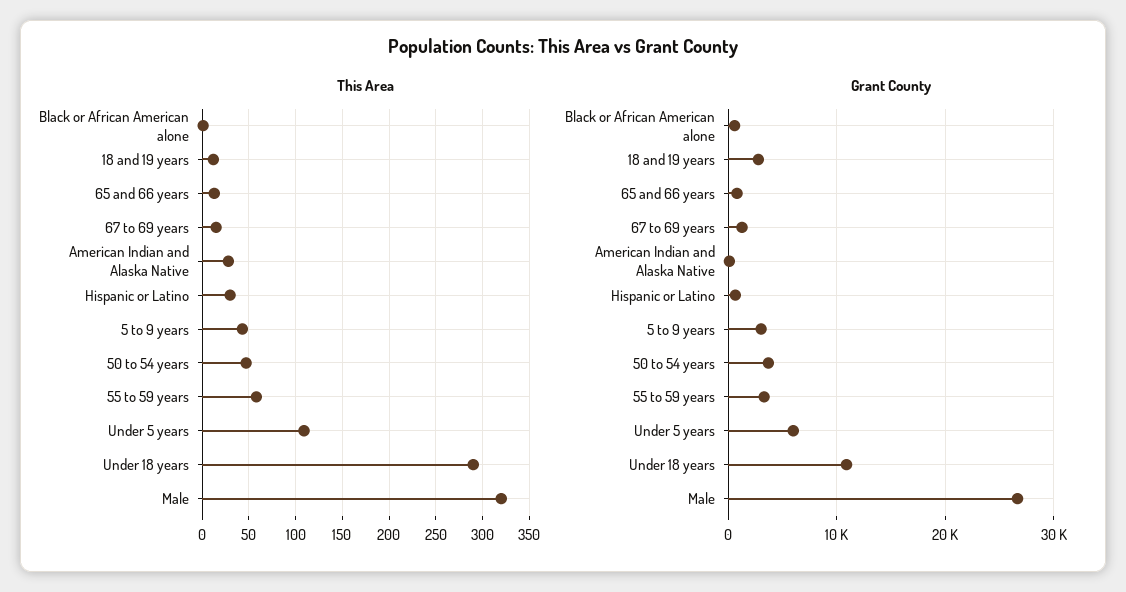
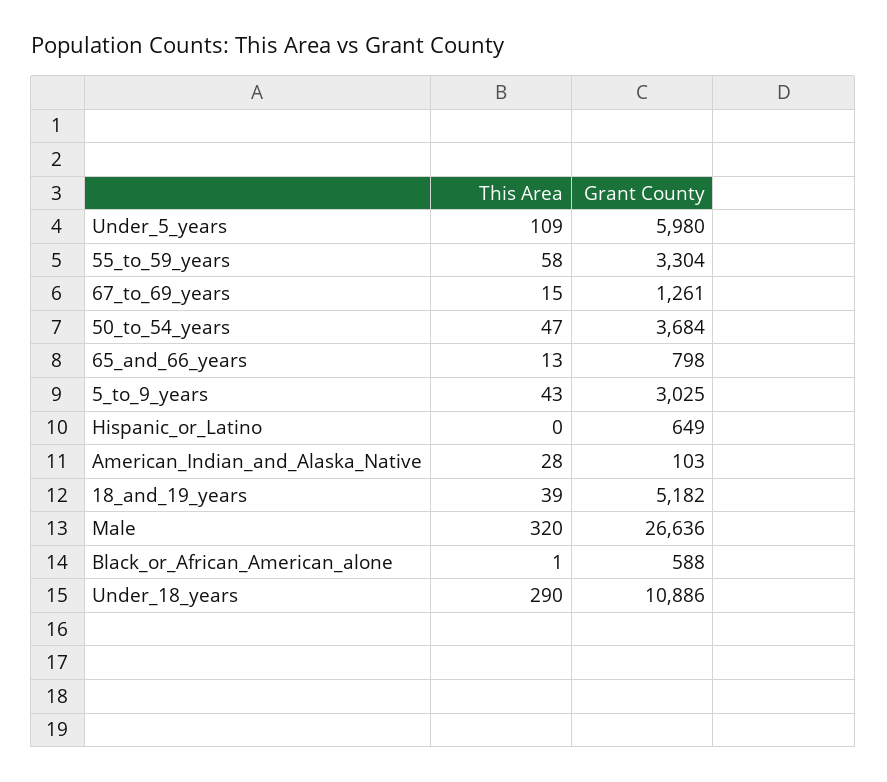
  {
    "This Area": {
      "Black or African American alone": 1,
-     "18 and 19 years": 10,
+     "18 and 19 years": 39,
      "65 and 66 years": 13,
      "67 to 69 years": 15,
      "American Indian and Alaska Native": 28,
-     "Hispanic or Latino": 30,
+     "Hispanic or Latino": 0,
      "5 to 9 years": 43,
      "50 to 54 years": 47,
      "55 to 59 years": 58,
      "Under 5 years": 109,
      "Under 18 years": 290,
      "Male": 320
    },
    "Grant County": {
      "Black or African American alone": 588,
-     "18 and 19 years": 3000,
+     "18 and 19 years": 5182,
      "65 and 66 years": 798,
      "67 to 69 years": 1261,
      "American Indian and Alaska Native": 103,
      "Hispanic or Latino": 649,
      "5 to 9 years": 3025,
      "50 to 54 years": 3684,
      "55 to 59 years": 3304,
      "Under 5 years": 5980,
      "Under 18 years": 10886,
      "Male": 26636
    }
  }

